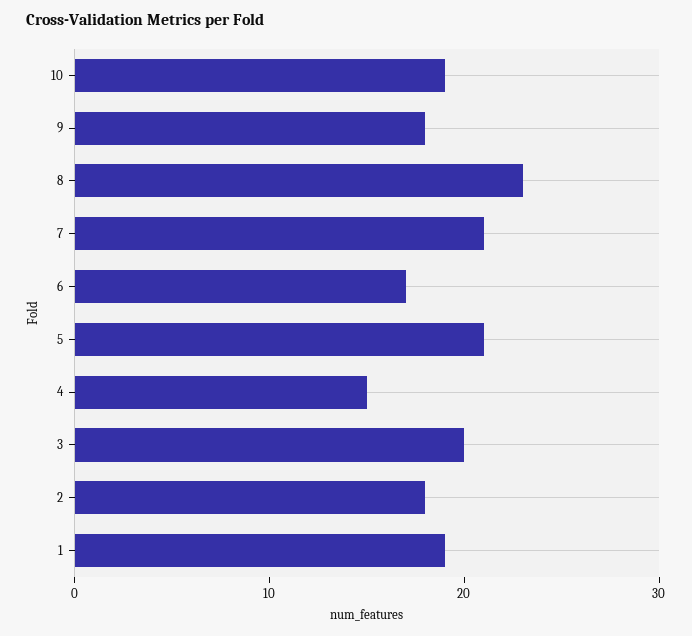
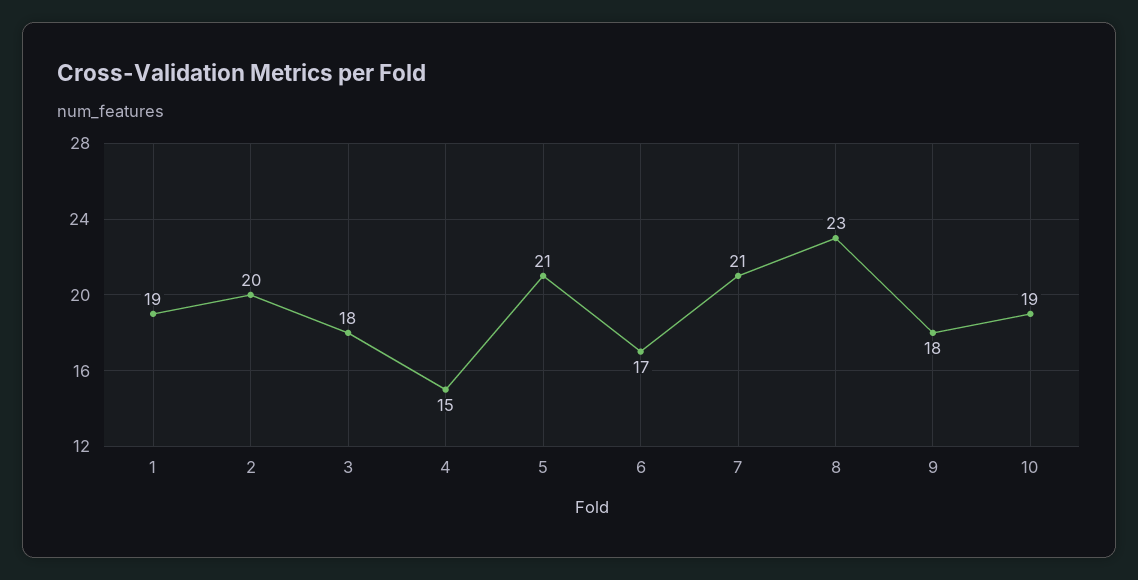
  {
    "10": 19,
    "9": 18,
    "8": 23,
    "7": 21,
    "6": 17,
    "5": 21,
    "4": 15,
-   "3": 20,
+   "3": 18,
-   "2": 18,
+   "2": 20,
    "1": 19
  }

